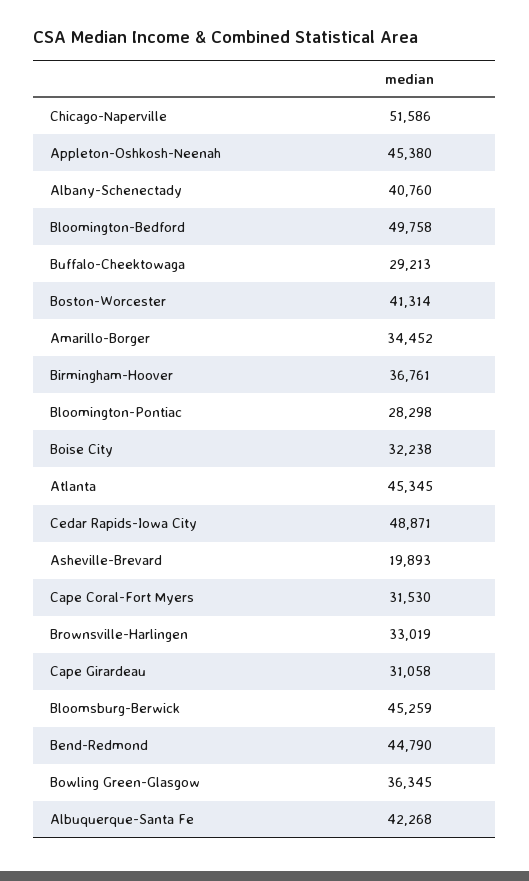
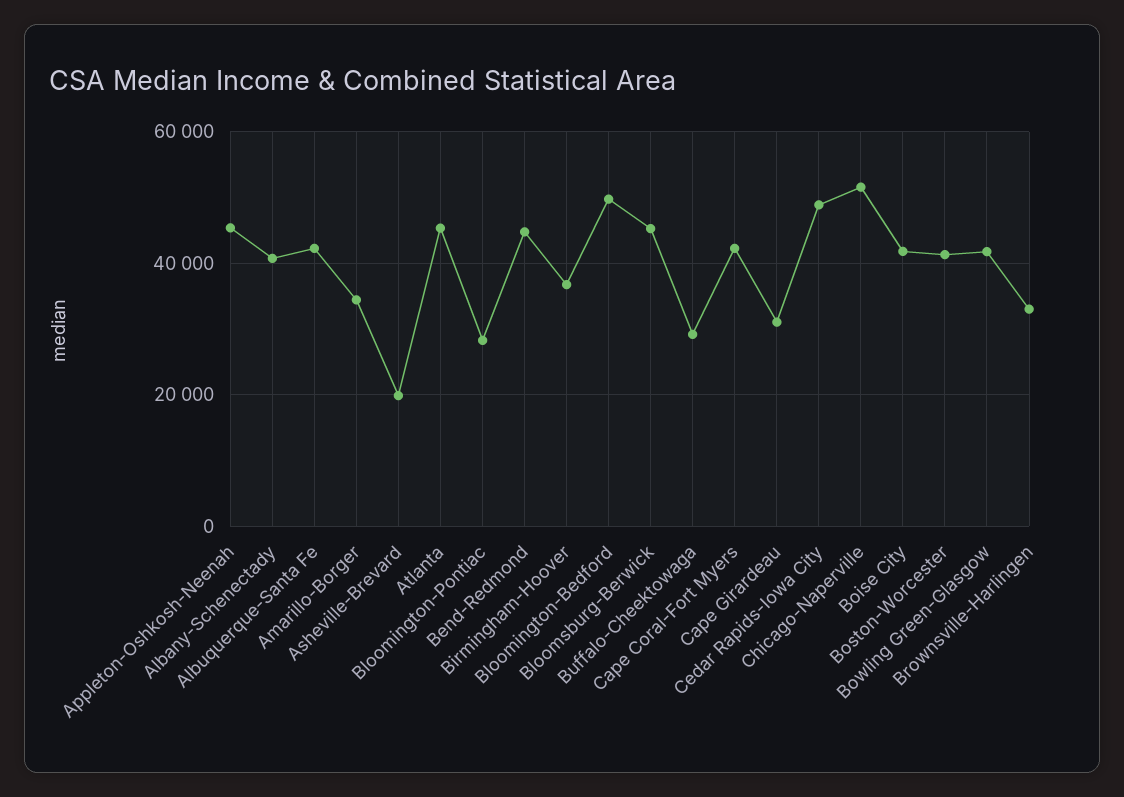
  {
    "Chicago-Naperville": 51586,
    "Appleton-Oshkosh-Neenah": 45380,
    "Albany-Schenectady": 40760,
    "Bloomington-Bedford": 49758,
    "Buffalo-Cheektowaga": 29213,
    "Boston-Worcester": 41314,
    "Amarillo-Borger": 34452,
    "Birmingham-Hoover": 36761,
    "Bloomington-Pontiac": 28298,
-   "Boise City": 32238,
+   "Boise City": 42000,
    "Atlanta": 45345,
    "Cedar Rapids-Iowa City": 48871,
    "Asheville-Brevard": 19893,
-   "Cape Coral-Fort Myers": 31530,
+   "Cape Coral-Fort Myers": 42000,
    "Brownsville-Harlingen": 33019,
    "Cape Girardeau": 31058,
    "Bloomsburg-Berwick": 45259,
    "Bend-Redmond": 44790,
-   "Bowling Green-Glasgow": 36345,
+   "Bowling Green-Glasgow": 42000,
    "Albuquerque-Santa Fe": 42268
  }

